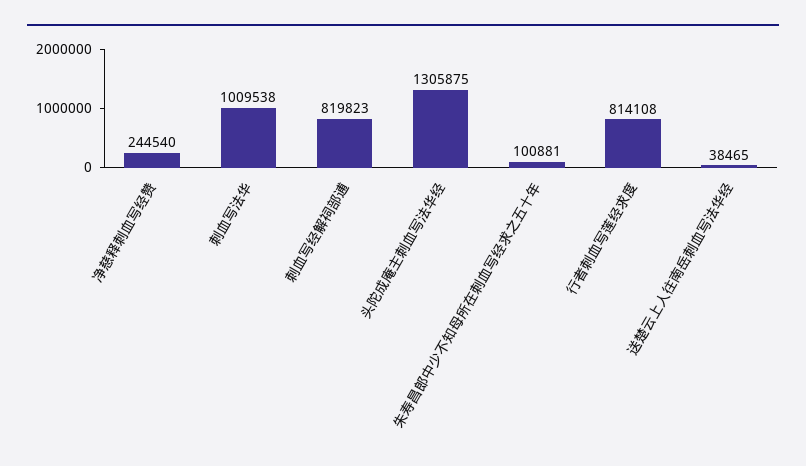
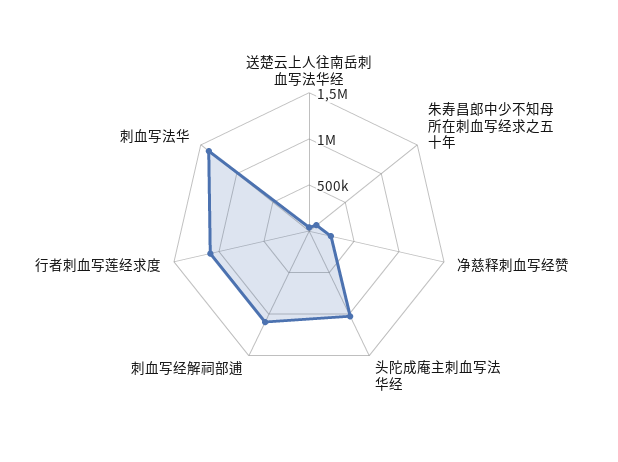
  {
    "净慈释刺血写经赞": 244540,
-   "刺血写法华": 1009538,
+   "刺血写法华": 1400000,
-   "刺血写经解祠部逋": 819823,
+   "刺血写经解祠部逋": 1100000,
-   "头陀成庵主刺血写法华经": 1305875,
+   "头陀成庵主刺血写法华经": 1000000,
    "朱寿昌郎中少不知母所在刺血写经求之五十年": 100881,
-   "行者刺血写莲经求度": 814108,
+   "行者刺血写莲经求度": 1100000,
    "送楚云上人往南岳刺血写法华经": 38465
  }

